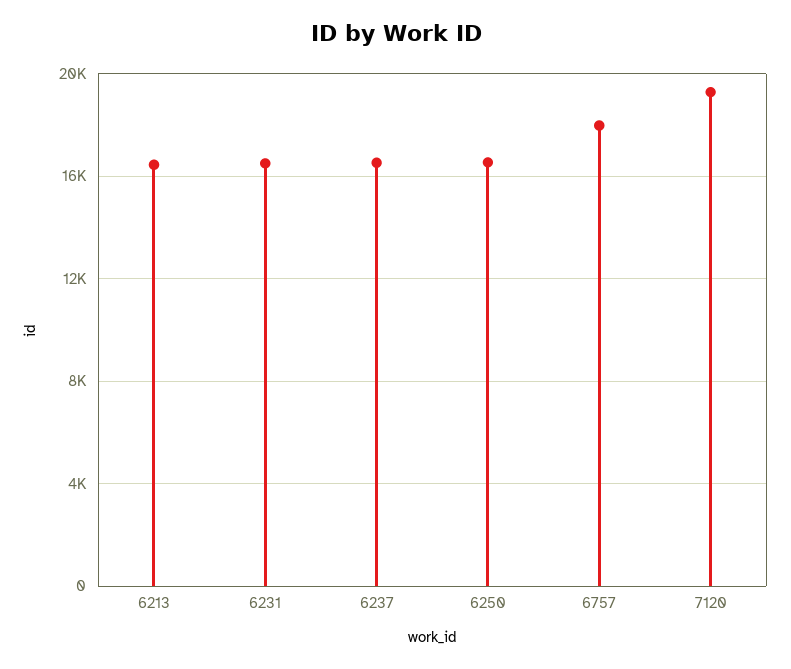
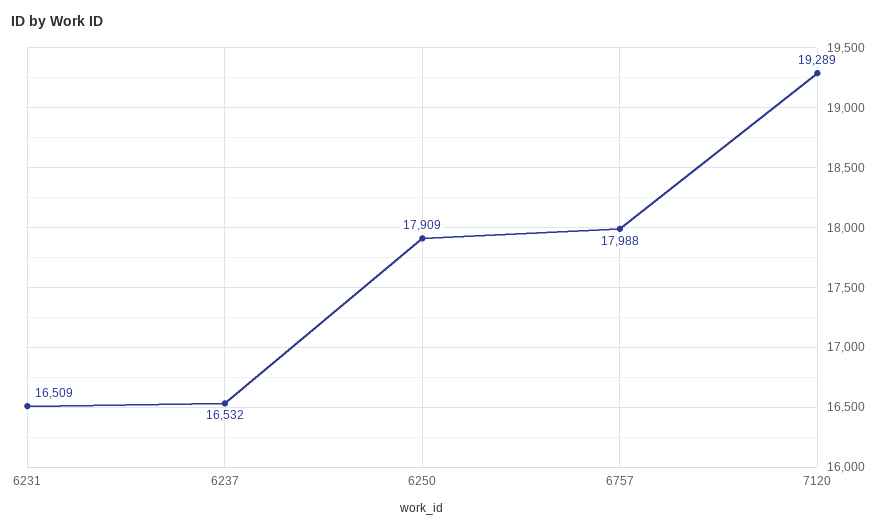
  {
-   "6213": 16500,
    "6231": 16509,
    "6237": 16532,
-   "6250": 16500,
+   "6250": 17909,
    "6757": 17988,
    "7120": 19289
  }

